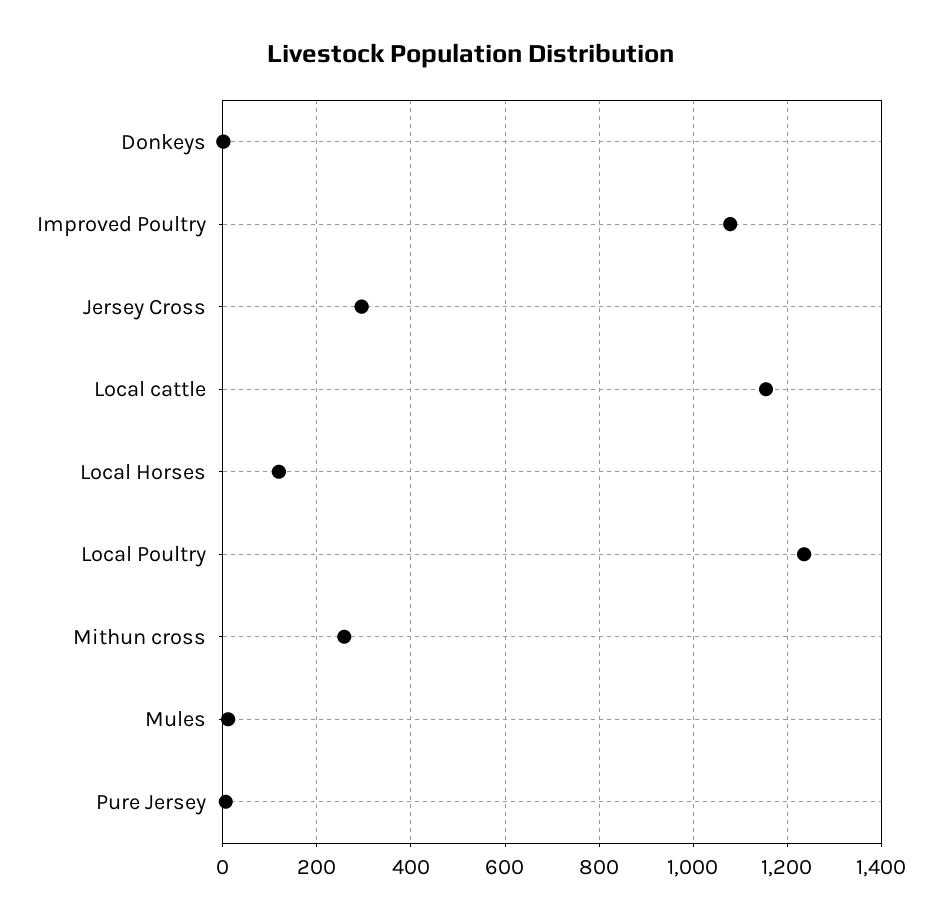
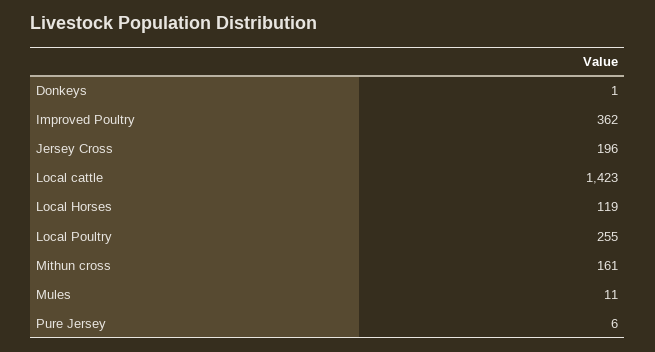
  {
    "Donkeys": 1,
-   "Improved Poultry": 1080,
+   "Improved Poultry": 362,
-   "Jersey Cross": 300,
+   "Jersey Cross": 196,
-   "Local cattle": 1160,
+   "Local cattle": 1423,
    "Local Horses": 119,
-   "Local Poultry": 1240,
+   "Local Poultry": 255,
-   "Mithun cross": 260,
+   "Mithun cross": 161,
    "Mules": 11,
    "Pure Jersey": 6
  }

